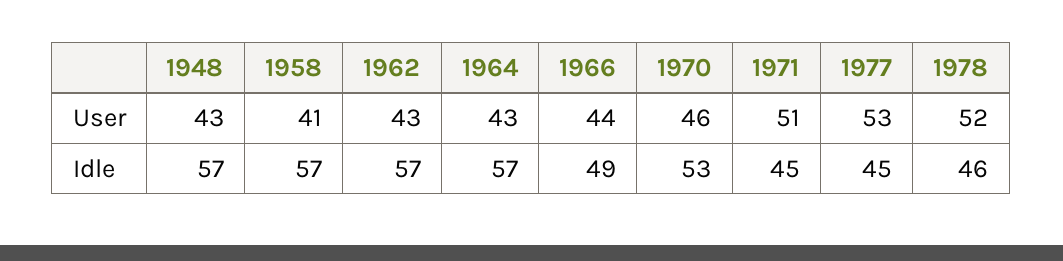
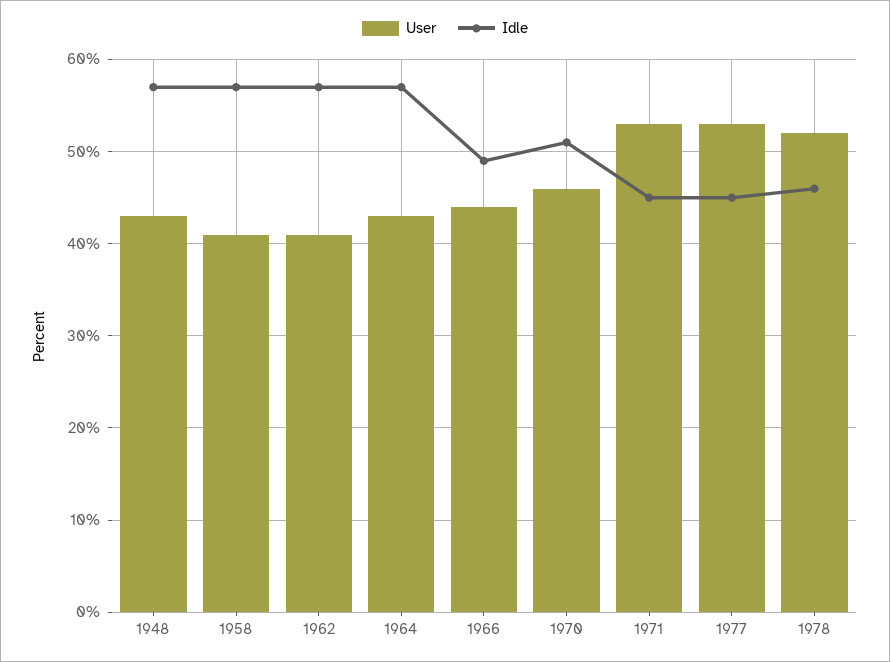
  {
    "User": {
      "1948": 43,
      "1958": 41,
-     "1962": 43,
+     "1962": 41,
      "1964": 43,
      "1966": 44,
      "1970": 46,
-     "1971": 51,
+     "1971": 53,
      "1977": 53,
      "1978": 52
    },
    "Idle": {
      "1948": 57,
      "1958": 57,
      "1962": 57,
      "1964": 57,
      "1966": 49,
-     "1970": 53,
+     "1970": 51,
      "1971": 45,
      "1977": 45,
      "1978": 46
    }
  }

